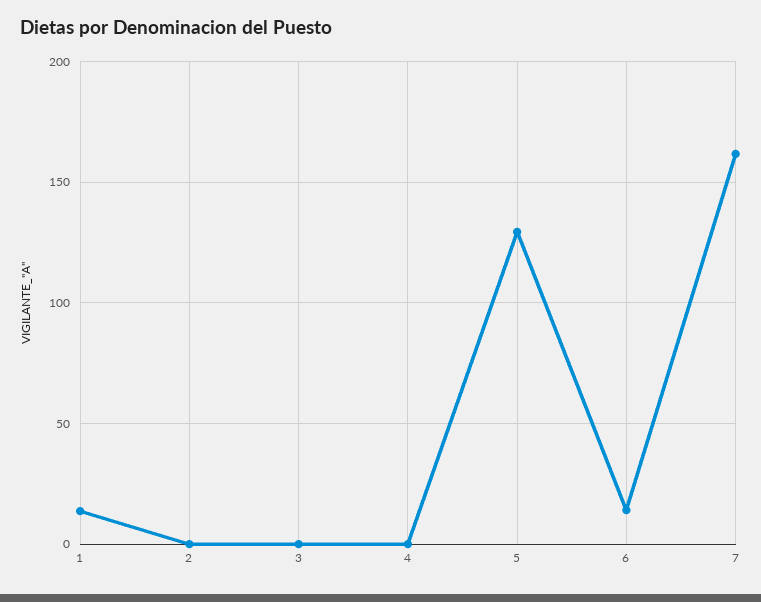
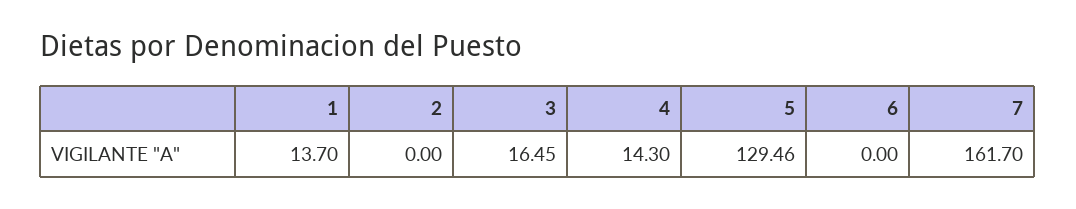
  {
    "1": 13.7,
    "2": 0,
-   "3": 0,
+   "3": 16.45,
-   "4": 0,
+   "4": 14.3,
    "5": 129.46,
-   "6": 15,
+   "6": 0,
    "7": 161.7
  }

